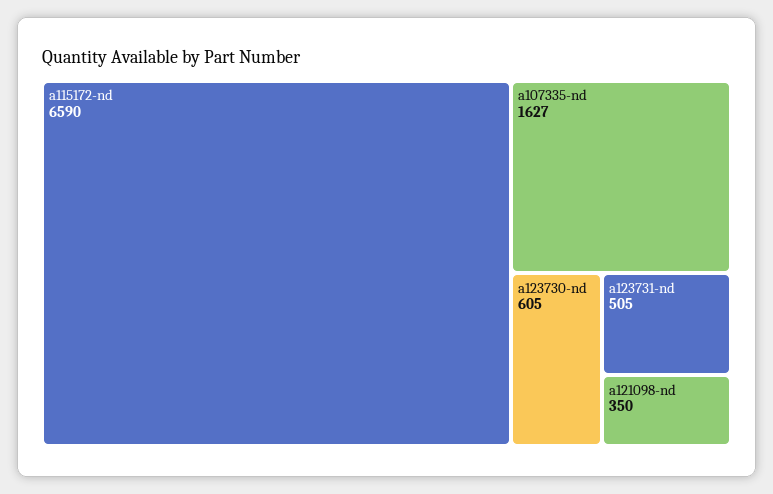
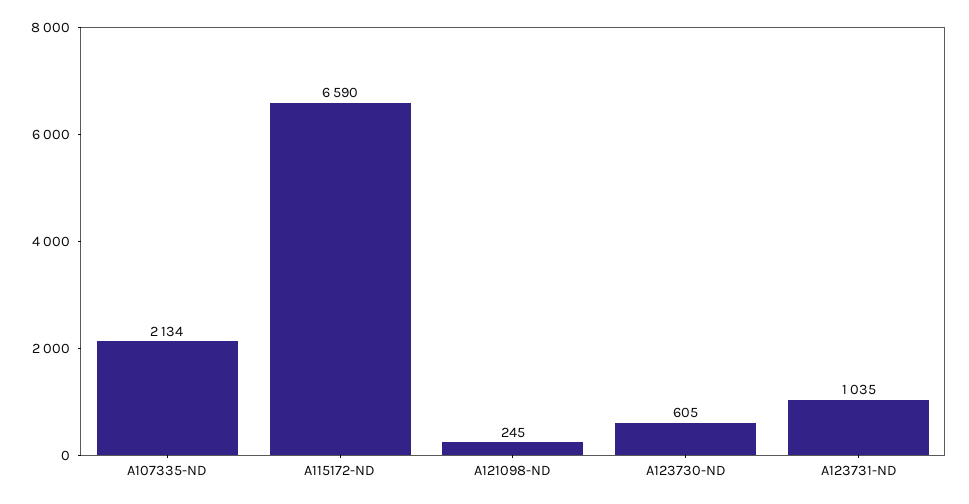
  {
    "a115172-nd": 6590,
-   "a107335-nd": 1627,
+   "a107335-nd": 2134,
    "a123730-nd": 605,
-   "a123731-nd": 505,
+   "a123731-nd": 1035,
-   "a121098-nd": 350
+   "a121098-nd": 245
  }

